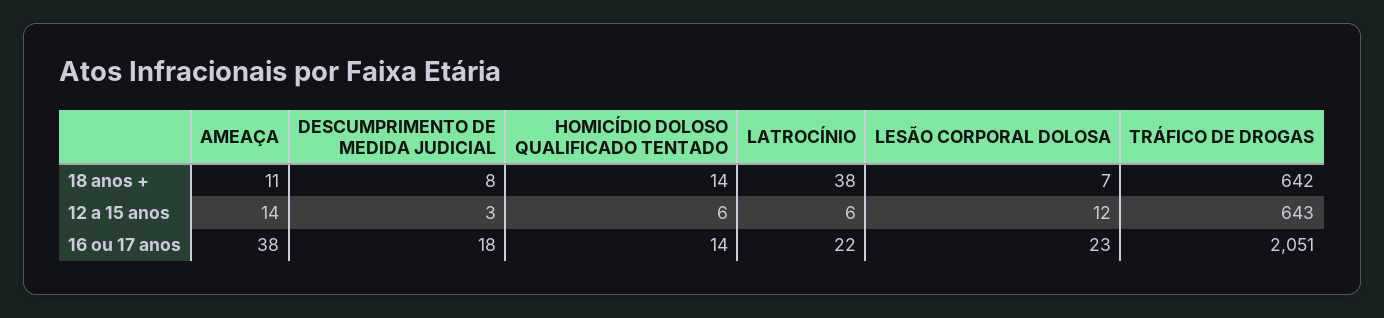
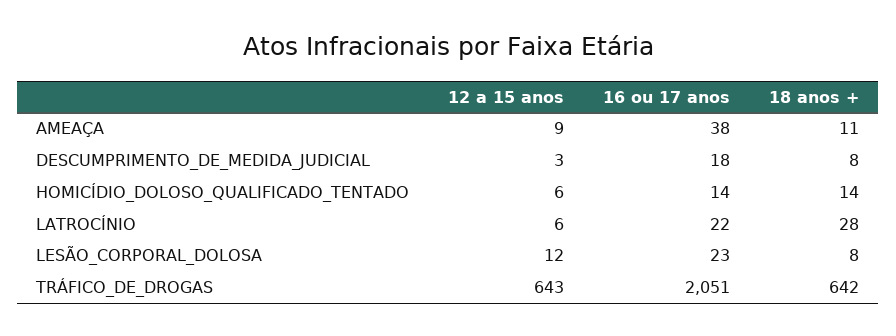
  {
    "AMEAÇA": {
      "18 anos +": 11,
-     "12 a 15 anos": 14,
+     "12 a 15 anos": 9,
      "16 ou 17 anos": 38
    },
    "DESCUMPRIMENTO DE MEDIDA JUDICIAL": {
      "18 anos +": 8,
      "12 a 15 anos": 3,
      "16 ou 17 anos": 18
    },
    "HOMICÍDIO DOLOSO QUALIFICADO TENTADO": {
      "18 anos +": 14,
      "12 a 15 anos": 6,
      "16 ou 17 anos": 14
    },
    "LATROCÍNIO": {
-     "18 anos +": 38,
+     "18 anos +": 28,
      "12 a 15 anos": 6,
      "16 ou 17 anos": 22
    },
    "LESÃO CORPORAL DOLOSA": {
-     "18 anos +": 7,
+     "18 anos +": 8,
      "12 a 15 anos": 12,
      "16 ou 17 anos": 23
    },
    "TRÁFICO DE DROGAS": {
      "18 anos +": 642,
      "12 a 15 anos": 643,
      "16 ou 17 anos": 2051
    }
  }

